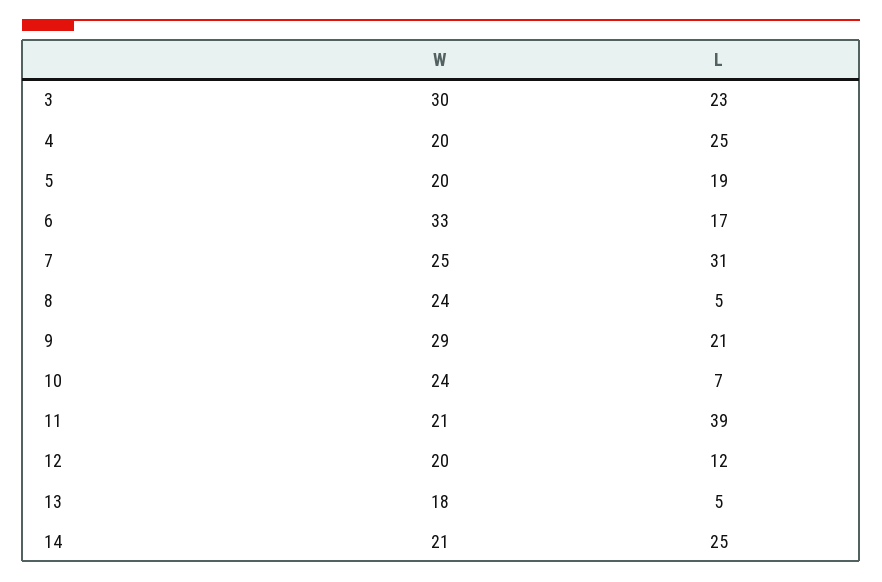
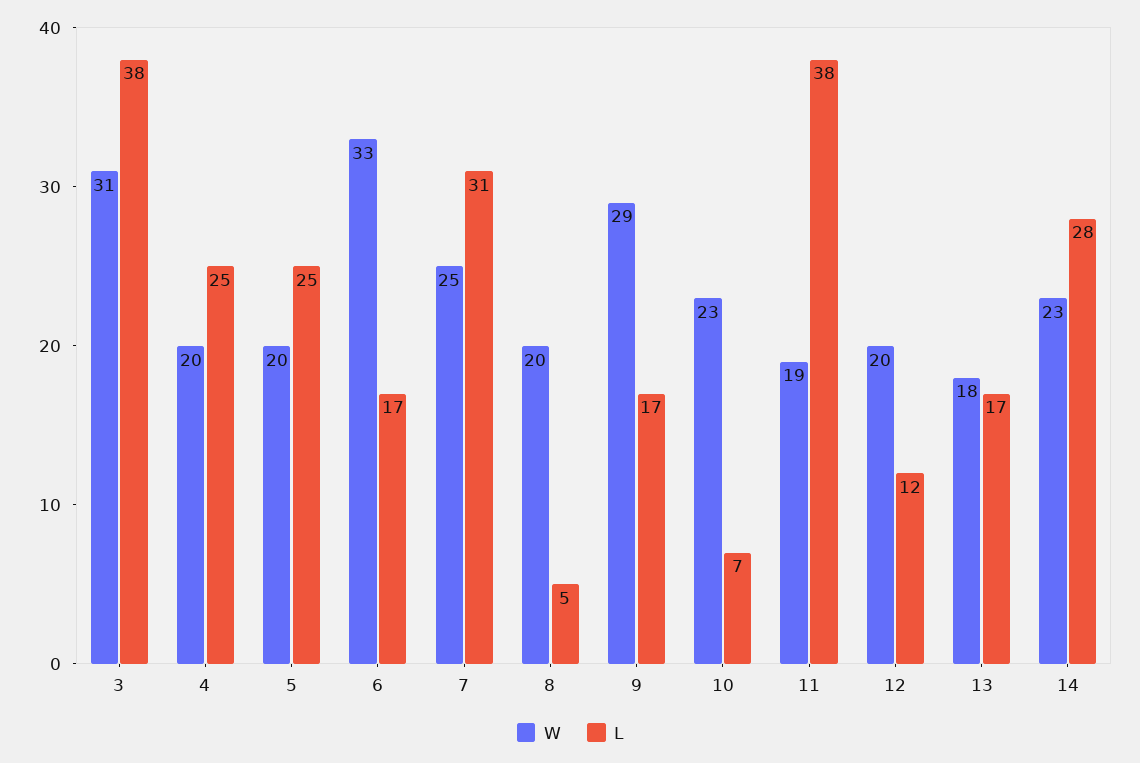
  {
    "W": {
-     "3": 30,
+     "3": 31,
      "4": 20,
      "5": 20,
      "6": 33,
      "7": 25,
-     "8": 24,
+     "8": 20,
      "9": 29,
-     "10": 24,
+     "10": 23,
-     "11": 21,
+     "11": 19,
      "12": 20,
      "13": 18,
-     "14": 21
+     "14": 23
    },
    "L": {
-     "3": 23,
+     "3": 38,
      "4": 25,
-     "5": 19,
+     "5": 25,
      "6": 17,
      "7": 31,
      "8": 5,
-     "9": 21,
+     "9": 17,
      "10": 7,
-     "11": 39,
+     "11": 38,
      "12": 12,
-     "13": 5,
+     "13": 17,
-     "14": 25
+     "14": 28
    }
  }

